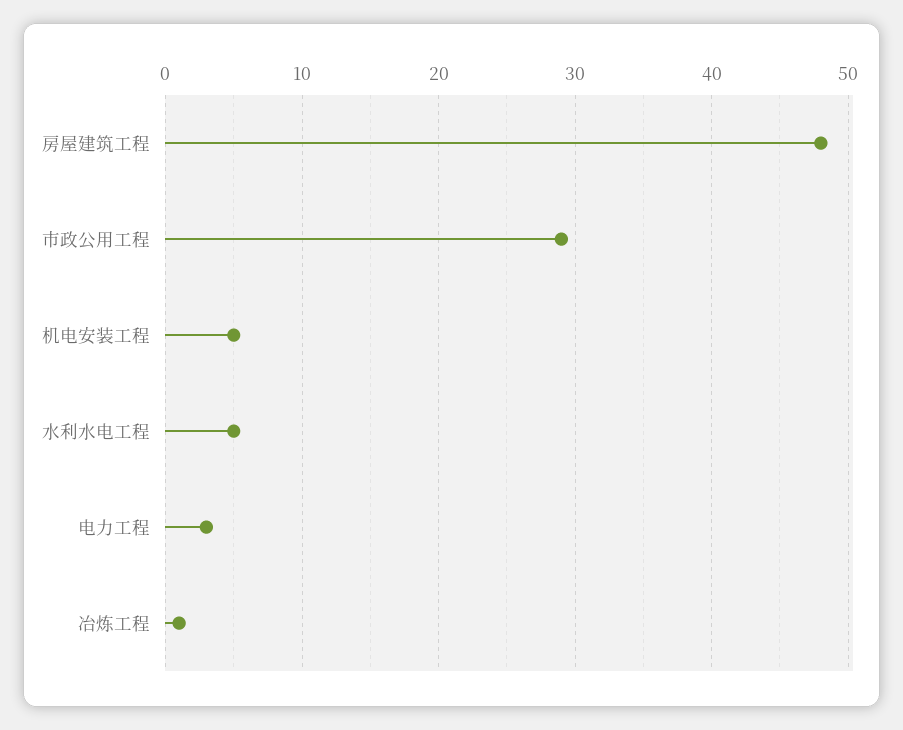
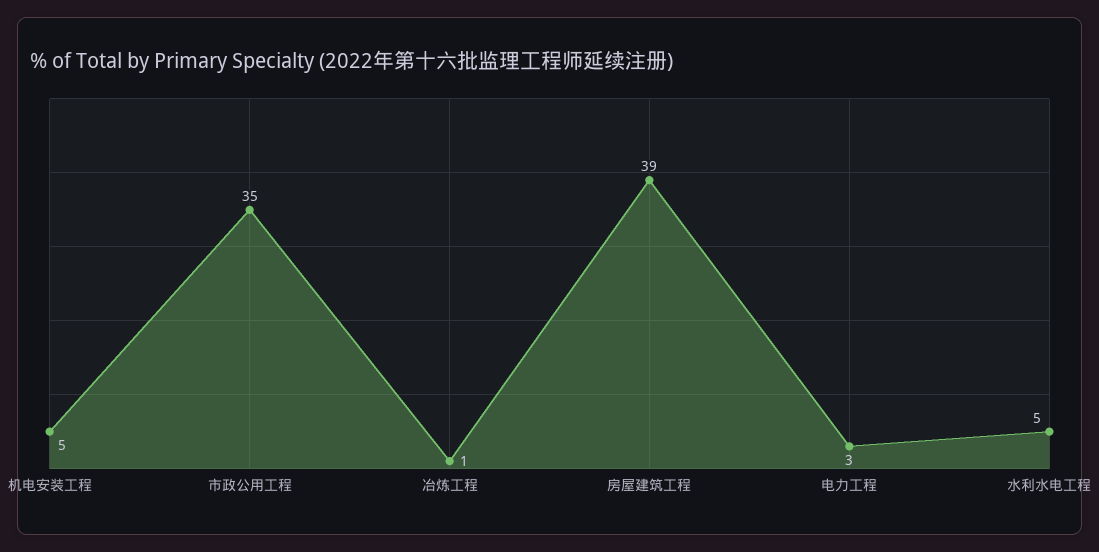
  {
-   "房屋建筑工程": 48,
+   "房屋建筑工程": 39,
-   "市政公用工程": 29,
+   "市政公用工程": 35,
    "机电安装工程": 5,
    "水利水电工程": 5,
    "电力工程": 3,
    "冶炼工程": 1
  }

